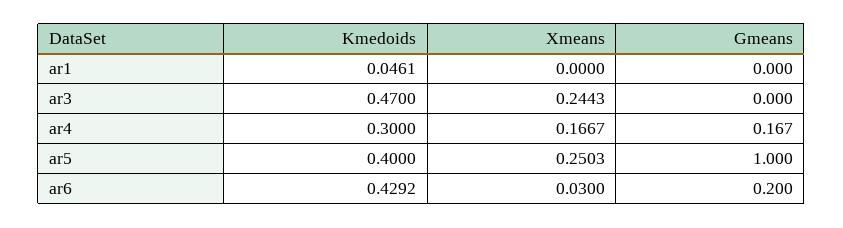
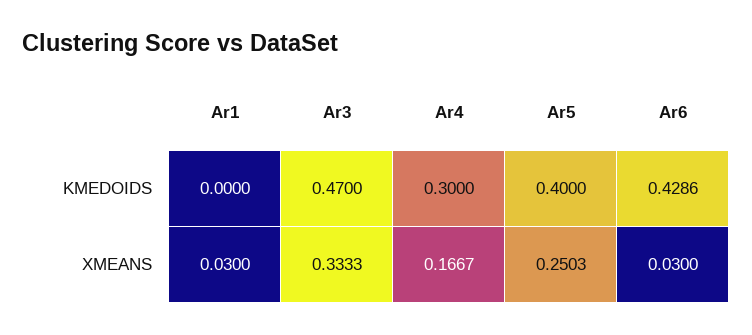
  {
    "Kmedoids": {
-     "ar1": 0.0461,
+     "ar1": 0,
      "ar3": 0.47,
      "ar4": 0.3,
      "ar5": 0.4,
-     "ar6": 0.4292
+     "ar6": 0.4286
    },
    "Xmeans": {
-     "ar1": 0,
+     "ar1": 0.03,
-     "ar3": 0.2443,
+     "ar3": 0.3333,
      "ar4": 0.1667,
      "ar5": 0.2503,
      "ar6": 0.03
-   },
+   }
-   "Gmeans": {
-     "ar1": 0,
-     "ar3": 0,
-     "ar4": 0.167,
-     "ar5": 1,
-     "ar6": 0.2
-   }
  }

